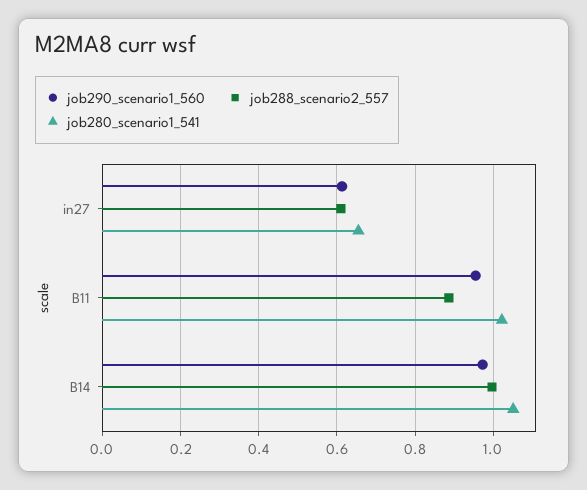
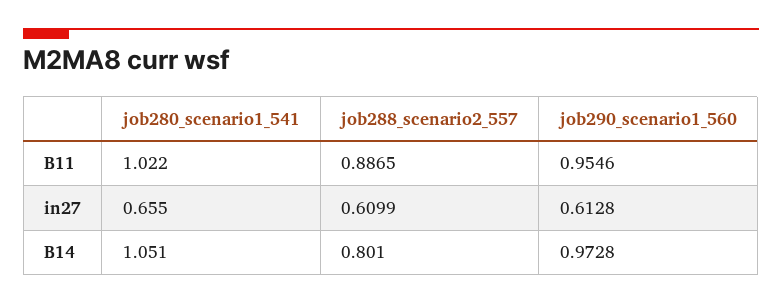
  {
    "job290_scenario1_560": {
      "in27": 0.6128,
      "B11": 0.9546,
      "B14": 0.9728
    },
    "job288_scenario2_557": {
      "in27": 0.6099,
      "B11": 0.8865,
-     "B14": 1
+     "B14": 0.801
    },
    "job280_scenario1_541": {
      "in27": 0.655,
      "B11": 1.022,
      "B14": 1.051
    }
  }

